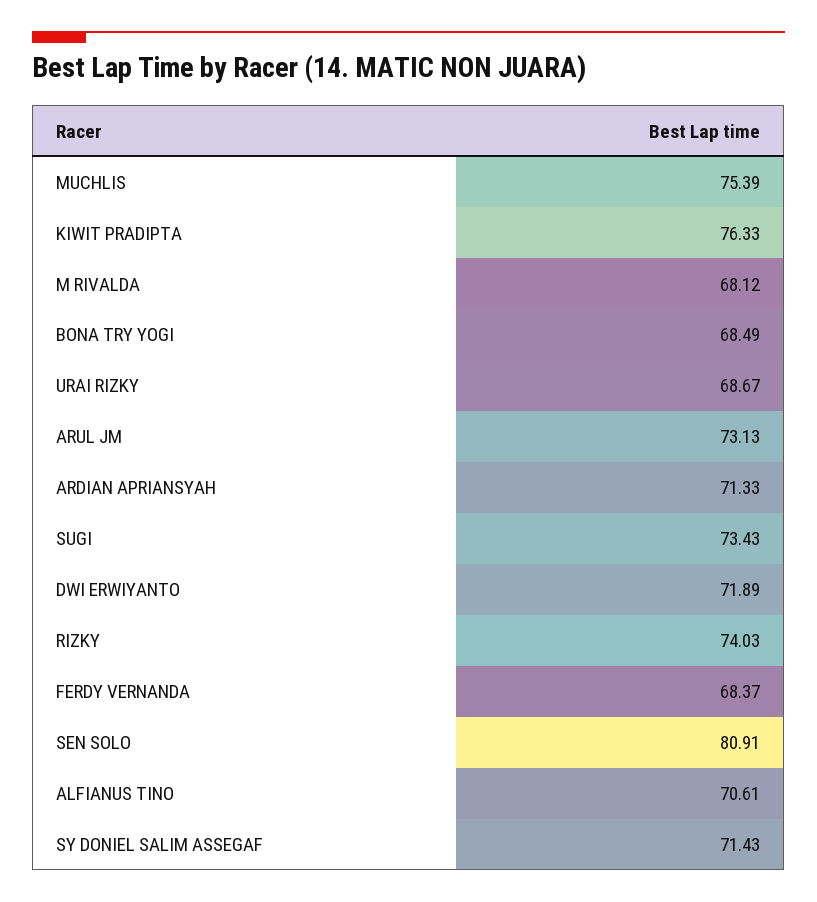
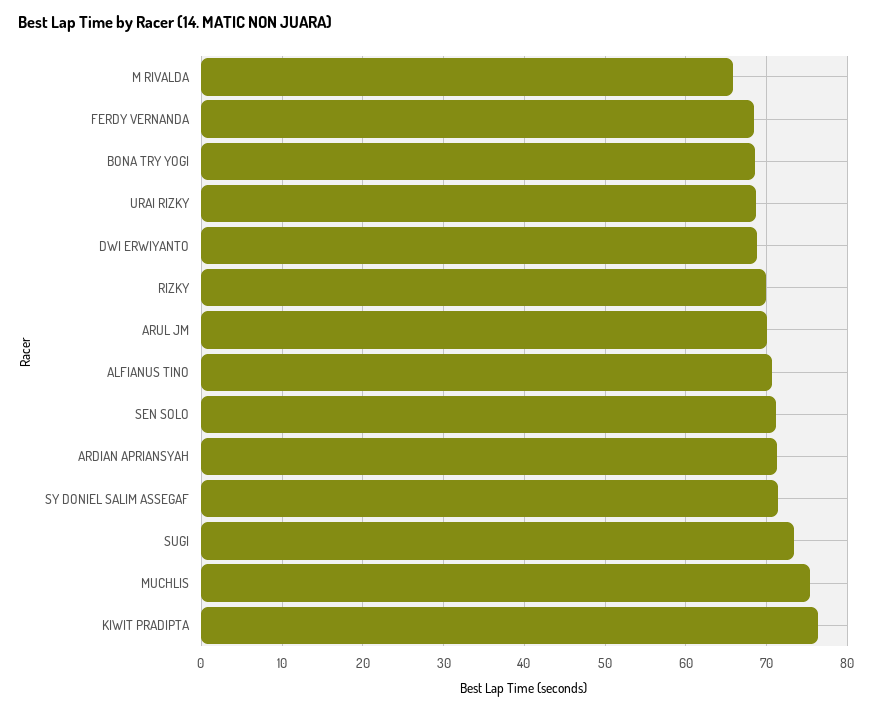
  {
    "MUCHLIS": 75.39,
    "KIWIT PRADIPTA": 76.33,
-   "M RIVALDA": 68.12,
+   "M RIVALDA": 66,
    "BONA TRY YOGI": 68.49,
    "URAI RIZKY": 68.67,
-   "ARUL JM": 73.13,
+   "ARUL JM": 70,
    "ARDIAN APRIANSYAH": 71.33,
    "SUGI": 73.43,
-   "DWI ERWIYANTO": 71.89,
+   "DWI ERWIYANTO": 69,
-   "RIZKY": 74.03,
+   "RIZKY": 70,
    "FERDY VERNANDA": 68.37,
-   "SEN SOLO": 80.91,
+   "SEN SOLO": 71,
    "ALFIANUS TINO": 70.61,
    "SY DONIEL SALIM ASSEGAF": 71.43
  }

